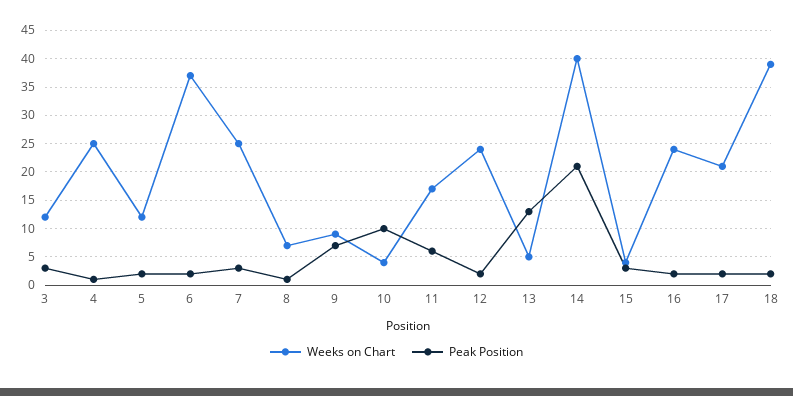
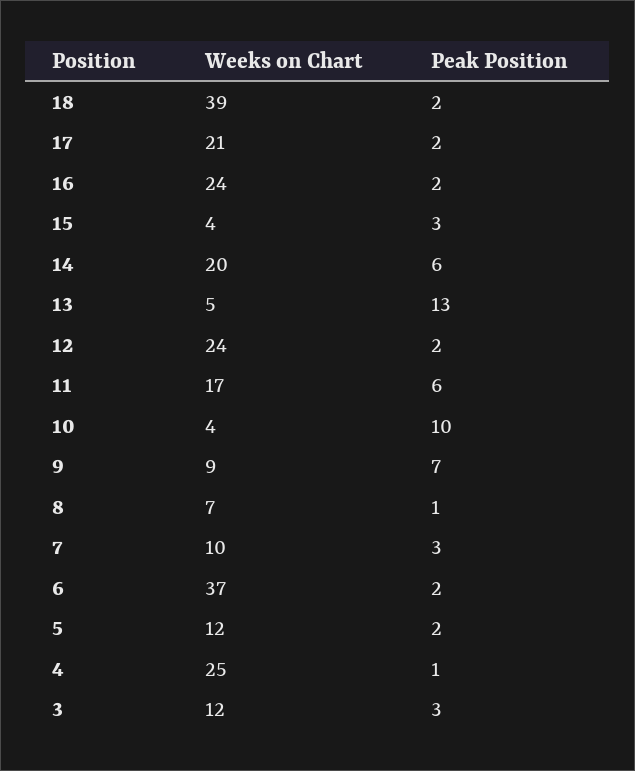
  {
    "Weeks on Chart": {
      "3": 12,
      "4": 25,
      "5": 12,
      "6": 37,
-     "7": 25,
+     "7": 10,
      "8": 7,
      "9": 9,
      "10": 4,
      "11": 17,
      "12": 24,
      "13": 5,
-     "14": 40,
+     "14": 20,
      "15": 4,
      "16": 24,
      "17": 21,
      "18": 39
    },
    "Peak Position": {
      "3": 3,
      "4": 1,
      "5": 2,
      "6": 2,
      "7": 3,
      "8": 1,
      "9": 7,
      "10": 10,
      "11": 6,
      "12": 2,
      "13": 13,
-     "14": 20,
+     "14": 6,
      "15": 3,
      "16": 2,
      "17": 2,
      "18": 2
    }
  }

